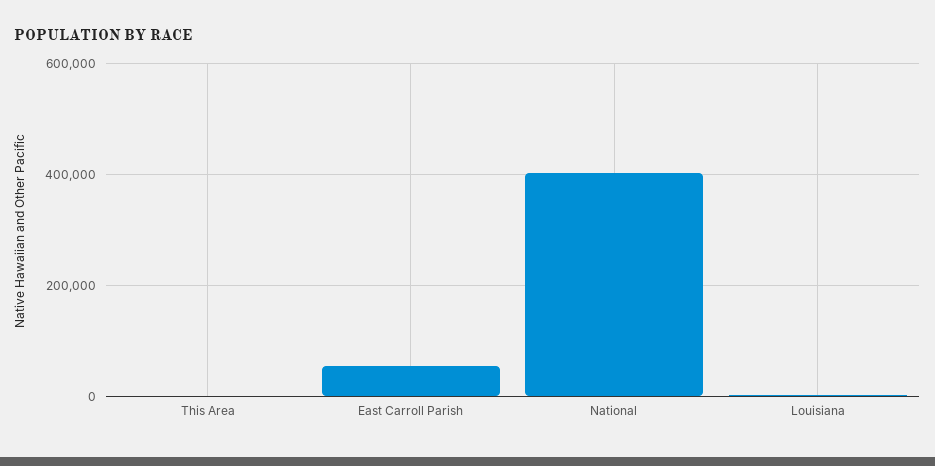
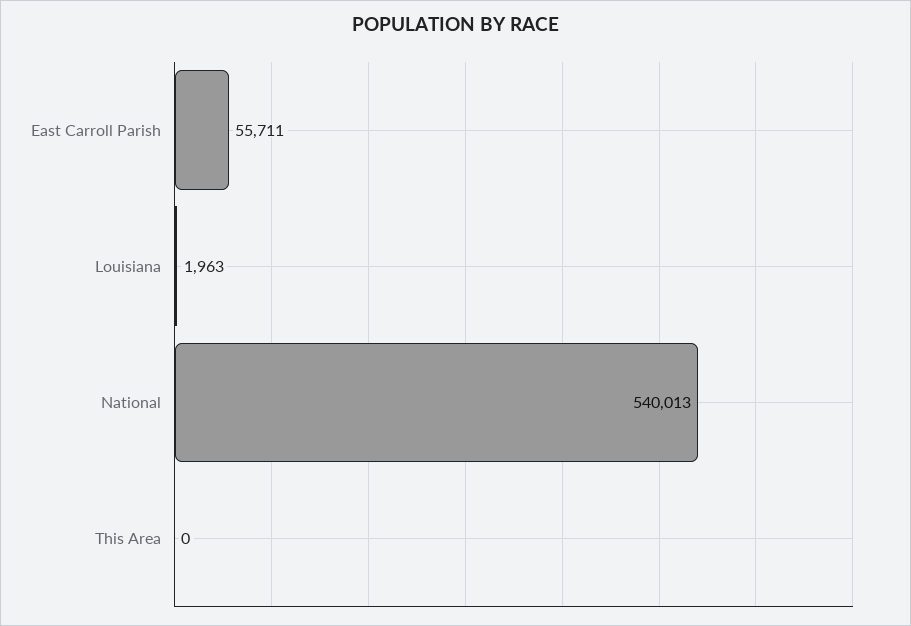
  {
    "This Area": 0,
    "East Carroll Parish": 55711,
-   "National": 400000,
+   "National": 540013,
    "Louisiana": 1963
  }

